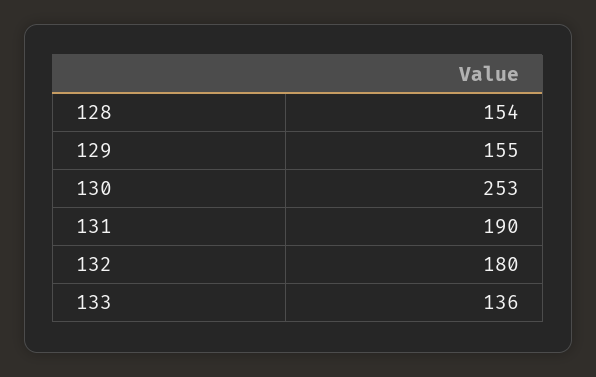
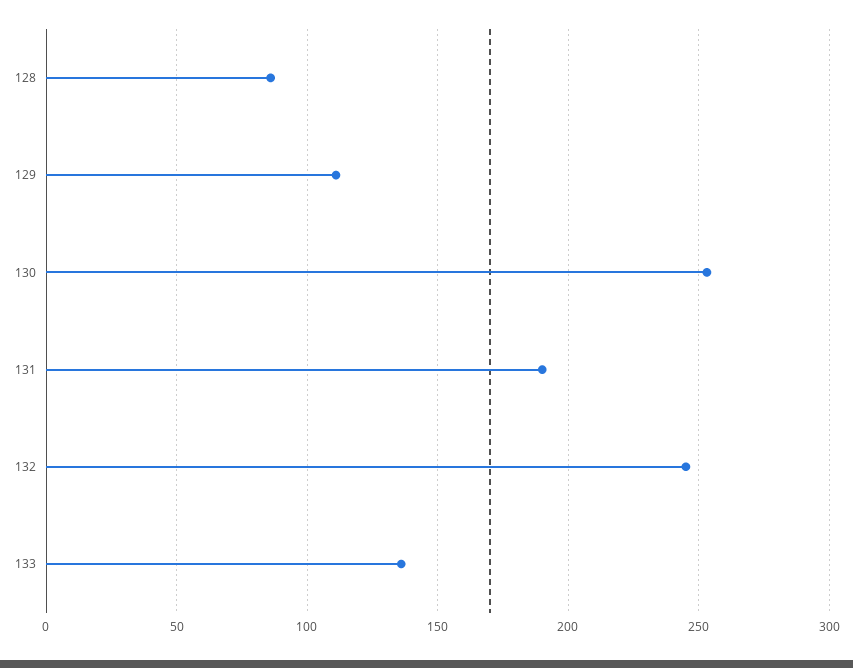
  {
-   "128": 154,
+   "128": 85,
-   "129": 155,
+   "129": 110,
    "130": 253,
    "131": 190,
-   "132": 180,
+   "132": 245,
    "133": 136
  }

